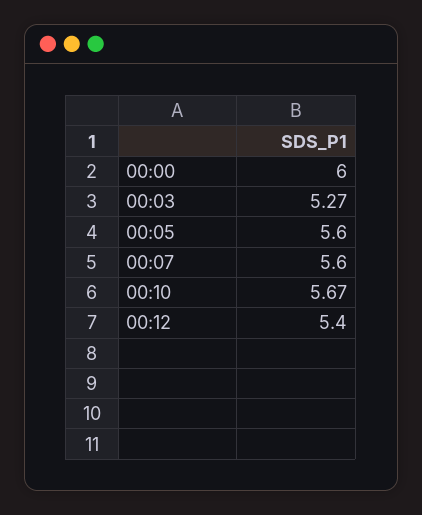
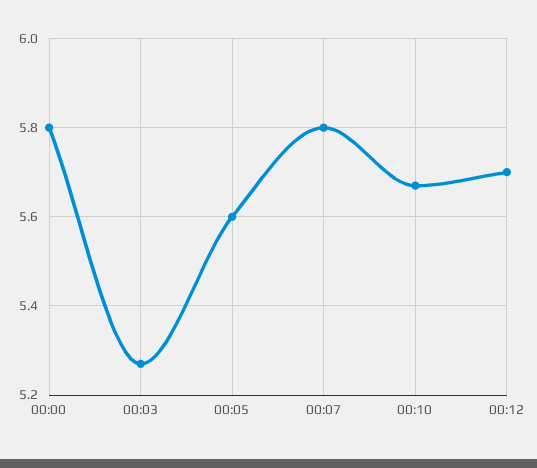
  {
-   "00:00": 6,
+   "00:00": 5.8,
    "00:03": 5.27,
    "00:05": 5.6,
-   "00:07": 5.6,
+   "00:07": 5.8,
    "00:10": 5.67,
-   "00:12": 5.4
+   "00:12": 5.7
  }

